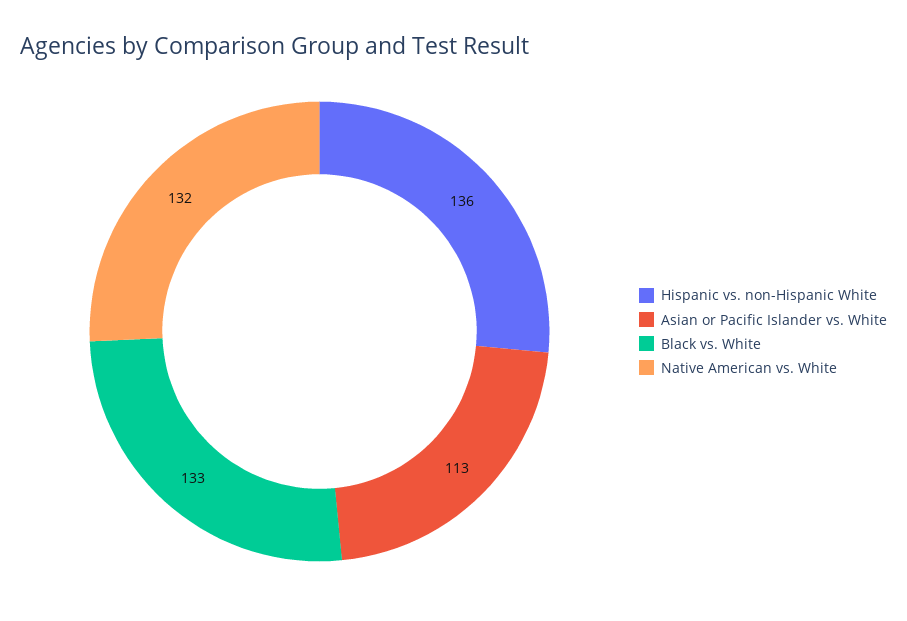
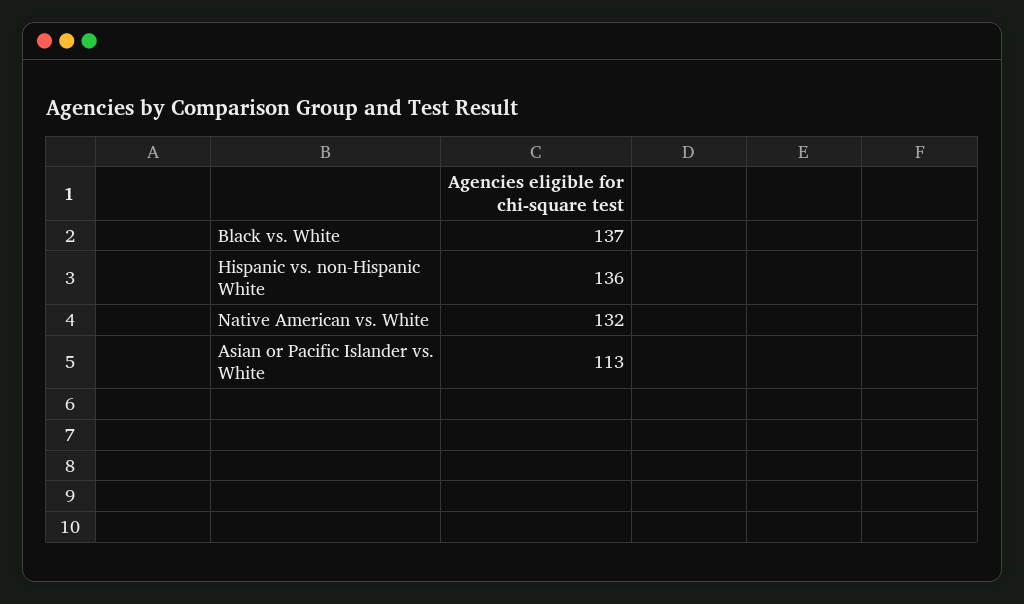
  {
    "Hispanic vs. non-Hispanic White": 136,
    "Asian or Pacific Islander vs. White": 113,
-   "Black vs. White": 133,
+   "Black vs. White": 137,
    "Native American vs. White": 132
  }

